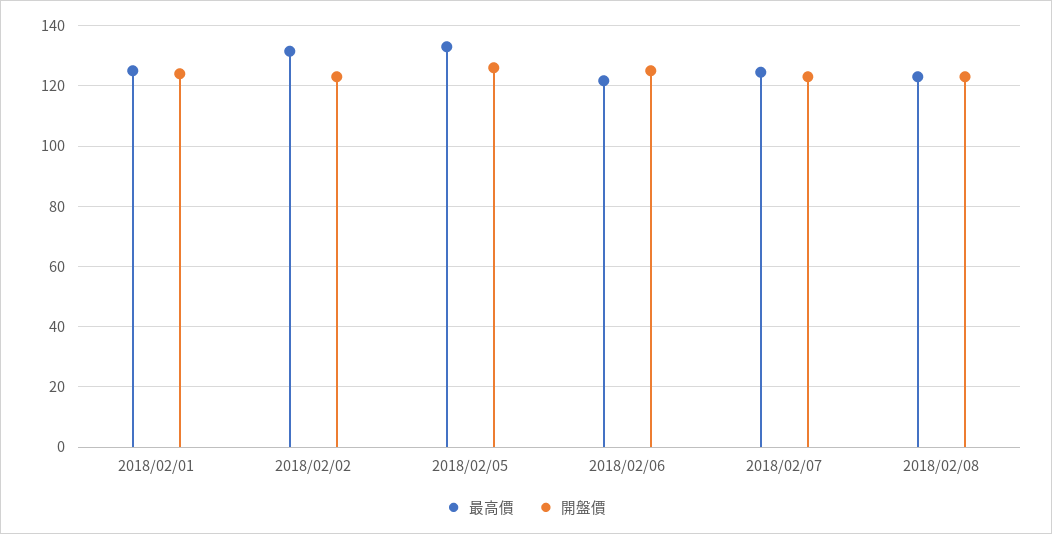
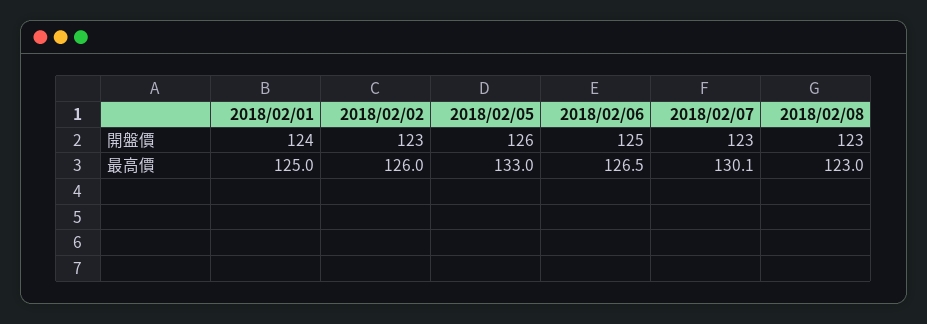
  {
    "最高價": {
      "2018/02/01": 125,
-     "2018/02/02": 132,
+     "2018/02/02": 126,
      "2018/02/05": 133,
-     "2018/02/06": 122,
+     "2018/02/06": 126.5,
-     "2018/02/07": 124,
+     "2018/02/07": 130.1,
      "2018/02/08": 123
    },
    "開盤價": {
      "2018/02/01": 124,
      "2018/02/02": 123,
      "2018/02/05": 126,
      "2018/02/06": 125,
      "2018/02/07": 123,
      "2018/02/08": 123
    }
  }

